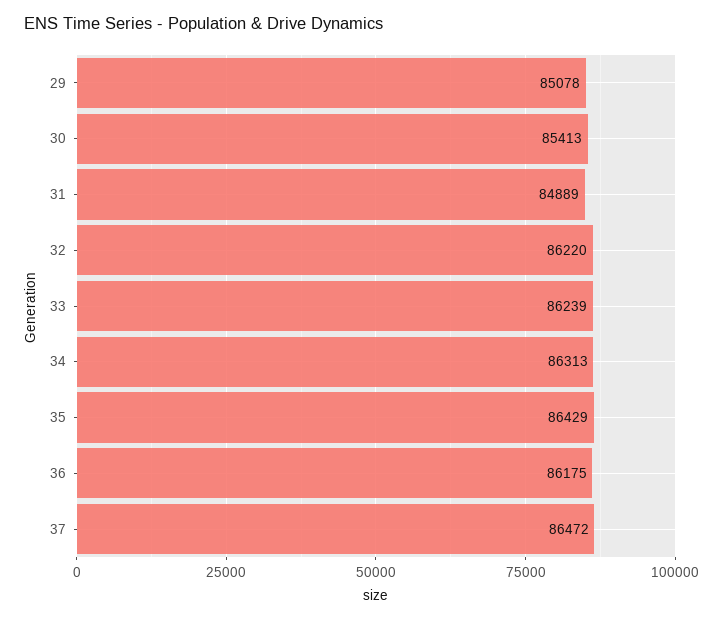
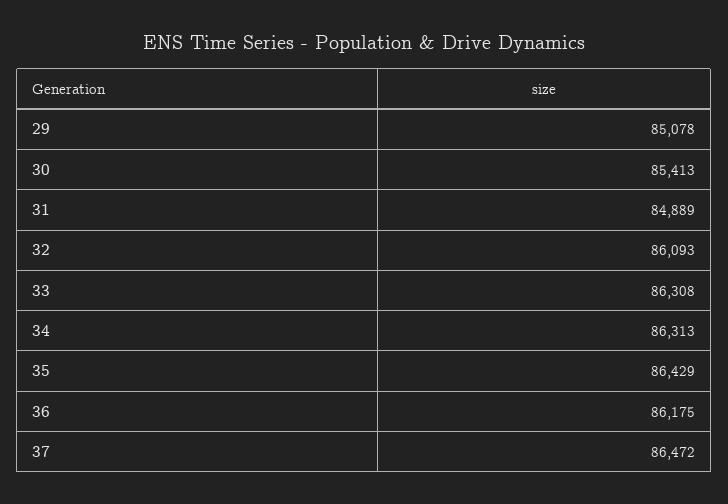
  {
    "29": 85078,
    "30": 85413,
    "31": 84889,
-   "32": 86220,
+   "32": 86093,
-   "33": 86239,
+   "33": 86308,
    "34": 86313,
    "35": 86429,
    "36": 86175,
    "37": 86472
  }

